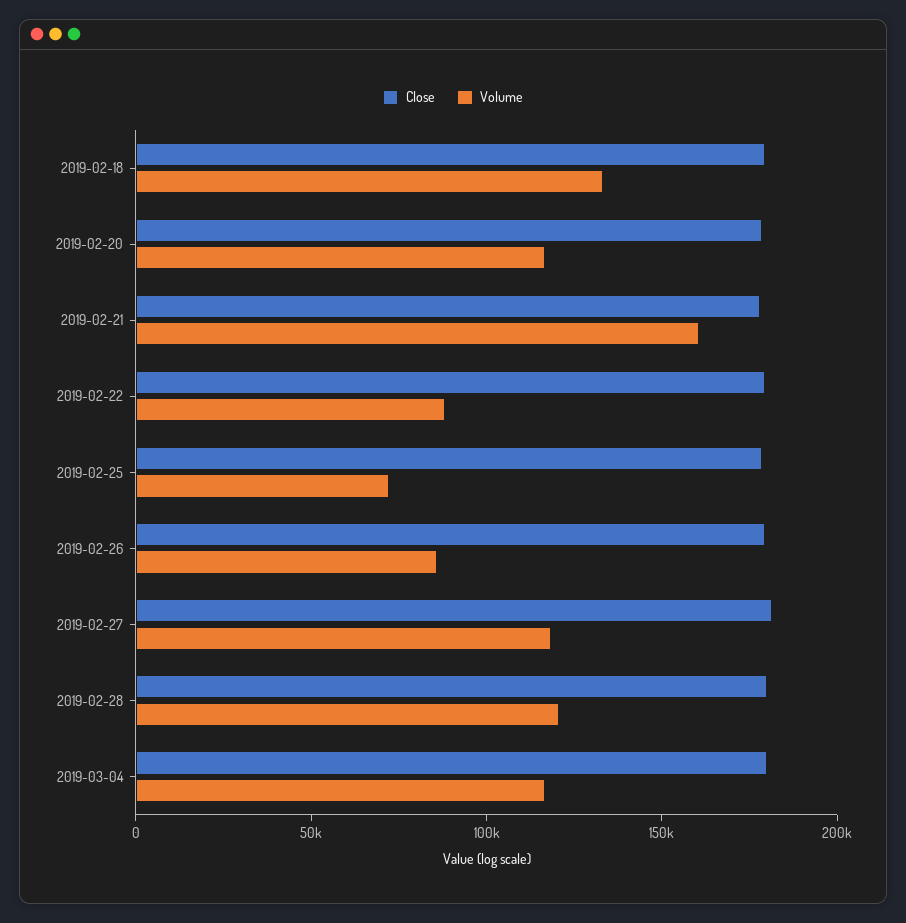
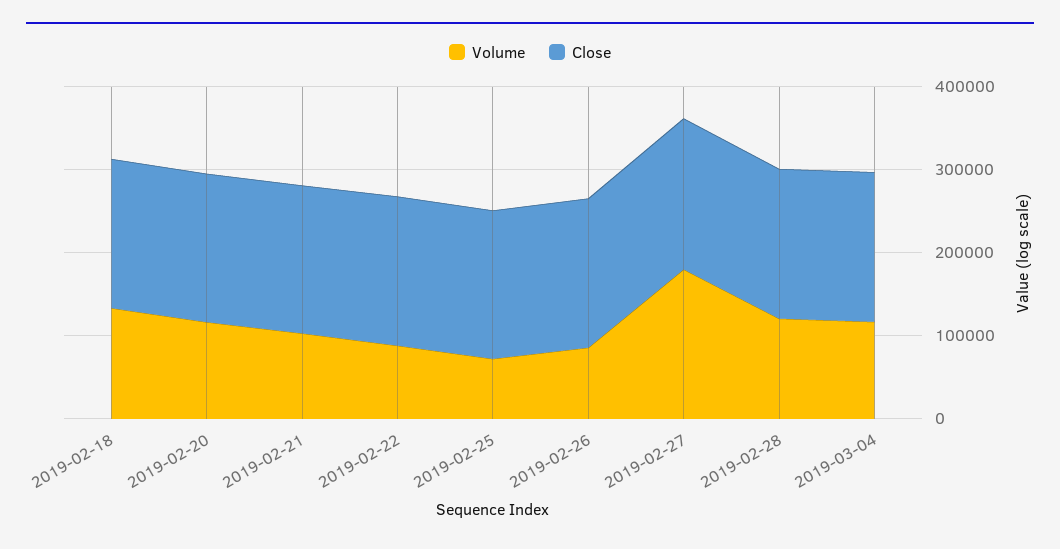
  {
    "Close": {
      "2019-02-18": 180000,
      "2019-02-20": 180000,
      "2019-02-21": 180000,
      "2019-02-22": 180000,
      "2019-02-25": 180000,
      "2019-02-26": 180000,
      "2019-02-27": 180000,
      "2019-02-28": 180000,
      "2019-03-04": 180000
    },
    "Volume": {
      "2019-02-18": 130000,
      "2019-02-20": 120000,
-     "2019-02-21": 160000,
+     "2019-02-21": 100000,
      "2019-02-22": 90000,
      "2019-02-25": 70000,
      "2019-02-26": 90000,
-     "2019-02-27": 120000,
+     "2019-02-27": 180000,
      "2019-02-28": 120000,
      "2019-03-04": 120000
    }
  }

